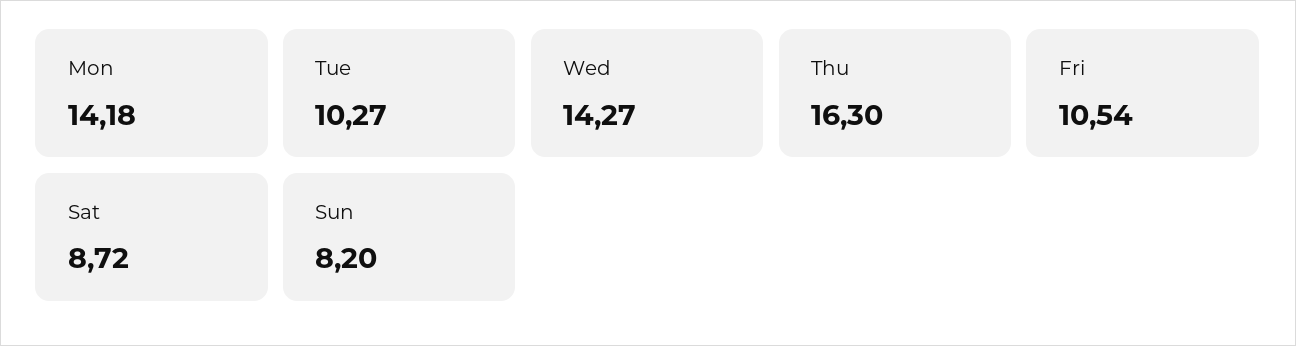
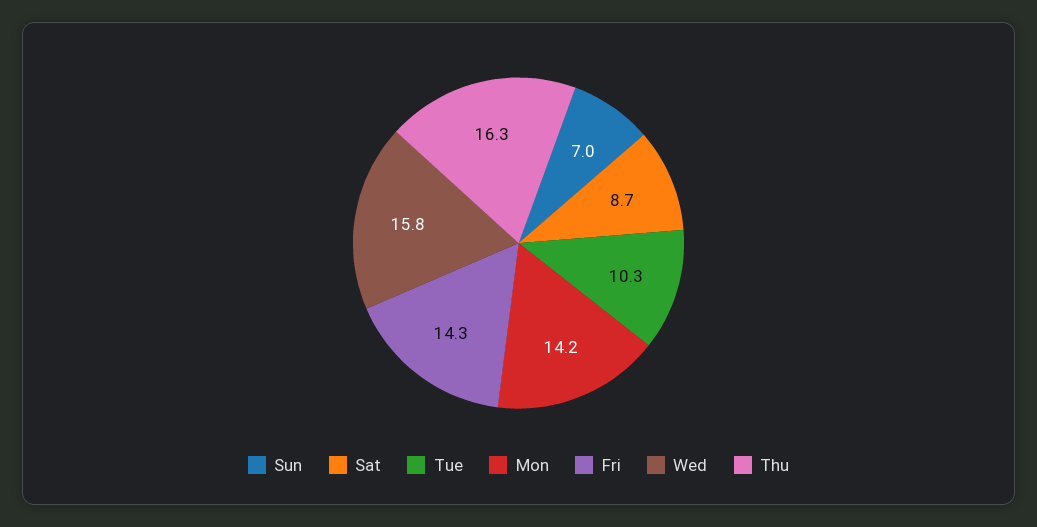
  {
    "Mon": 14.18,
    "Tue": 10.27,
-   "Wed": 14.27,
+   "Wed": 15.8,
    "Thu": 16.3,
-   "Fri": 10.54,
+   "Fri": 14.3,
    "Sat": 8.72,
-   "Sun": 8.2
+   "Sun": 7
  }

